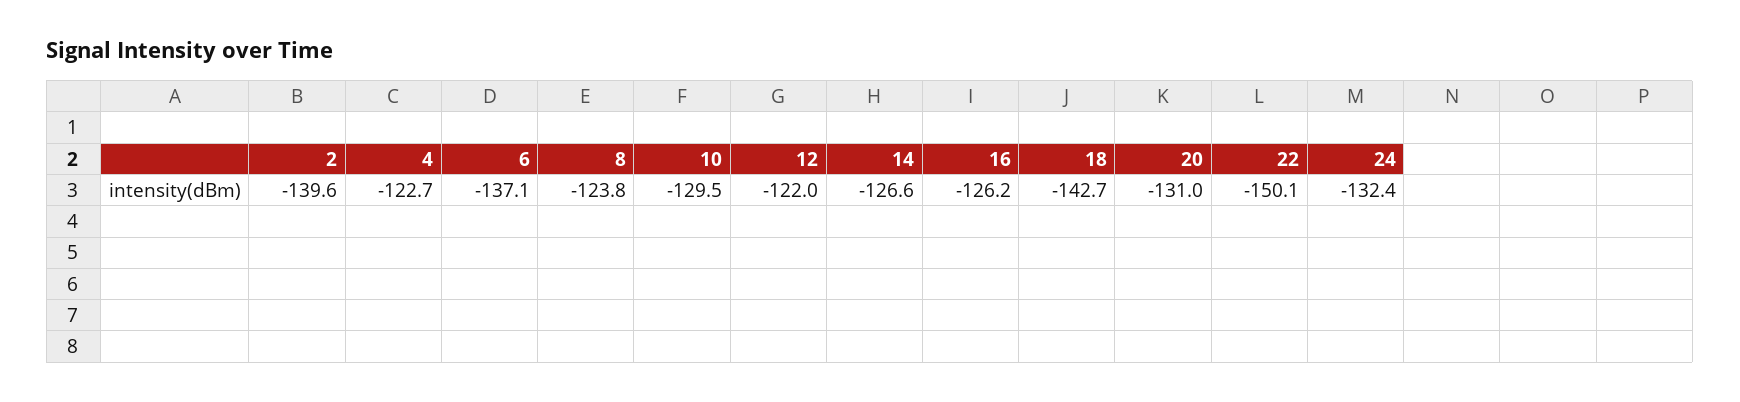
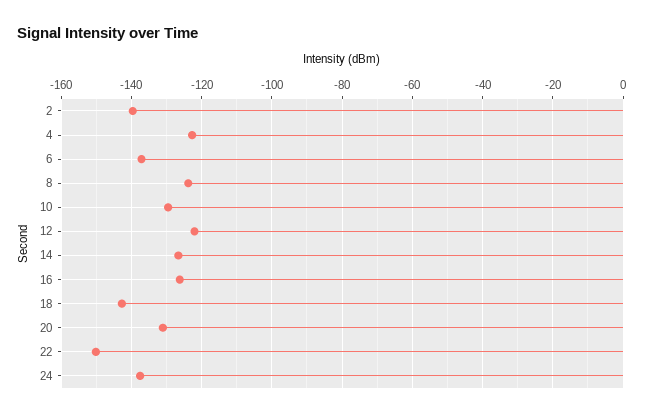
  {
    "2": -139.6,
    "4": -122.7,
    "6": -137.1,
    "8": -123.8,
    "10": -129.5,
    "12": -122,
    "14": -126.6,
    "16": -126.2,
    "18": -142.7,
    "20": -131,
    "22": -150.1,
-   "24": -132.4
+   "24": -138
  }

